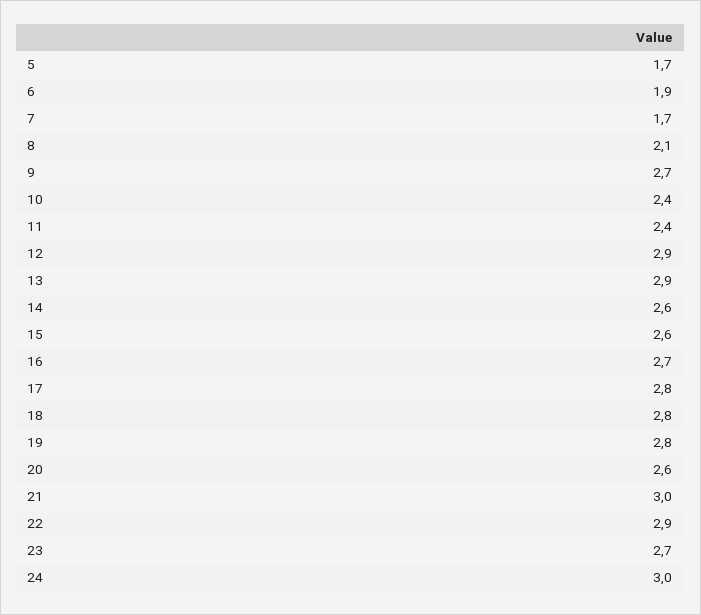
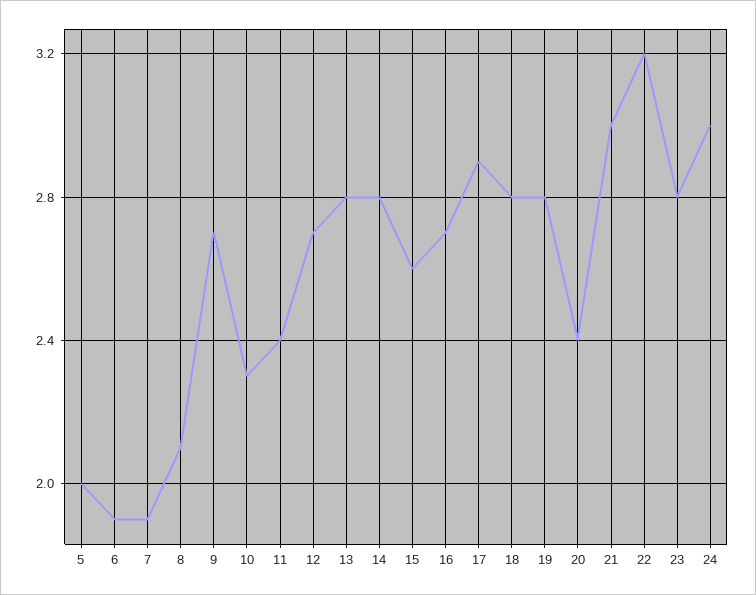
  {
-   "5": 1.7,
+   "5": 2,
    "6": 1.9,
-   "7": 1.7,
+   "7": 1.9,
    "8": 2.1,
    "9": 2.7,
-   "10": 2.4,
+   "10": 2.3,
    "11": 2.4,
-   "12": 2.9,
+   "12": 2.7,
-   "13": 2.9,
+   "13": 2.8,
-   "14": 2.6,
+   "14": 2.8,
    "15": 2.6,
    "16": 2.7,
-   "17": 2.8,
+   "17": 2.9,
    "18": 2.8,
    "19": 2.8,
-   "20": 2.6,
+   "20": 2.4,
    "21": 3,
-   "22": 2.9,
+   "22": 3.2,
-   "23": 2.7,
+   "23": 2.8,
    "24": 3
  }

